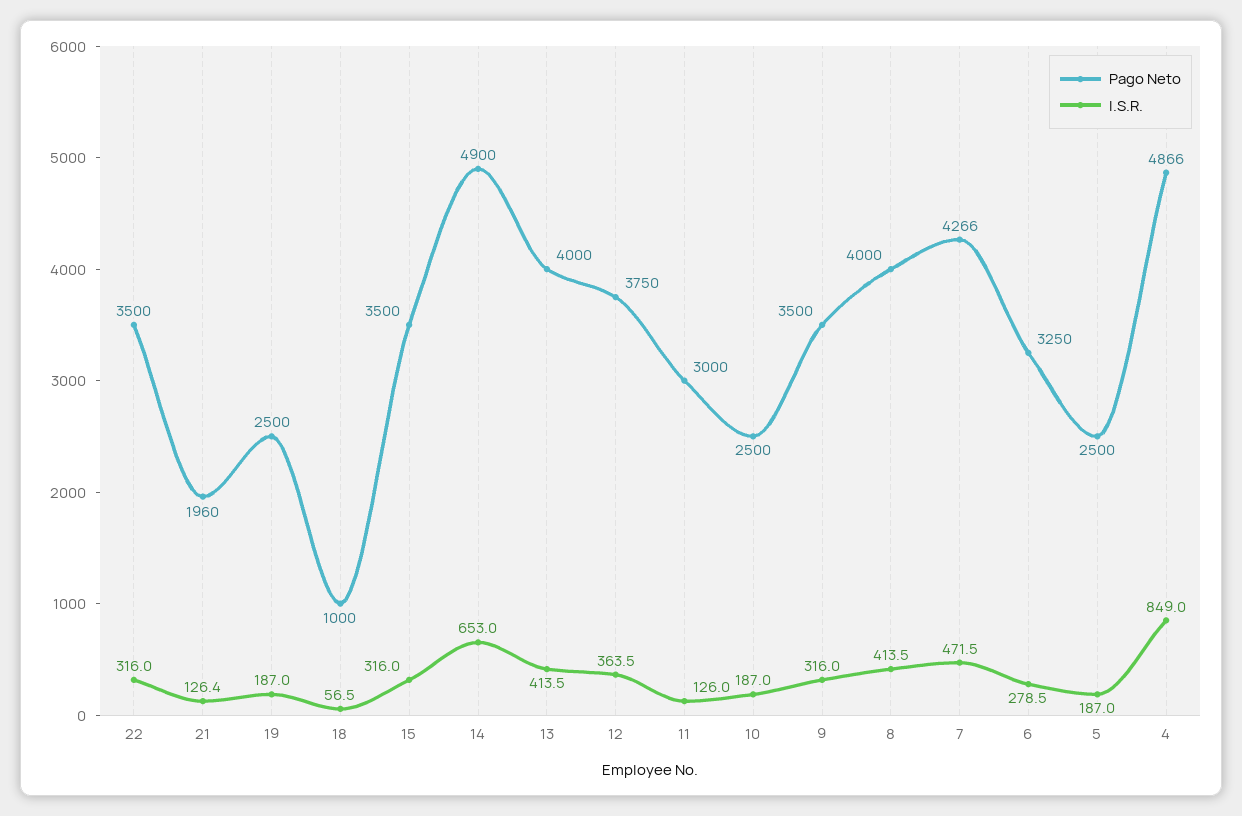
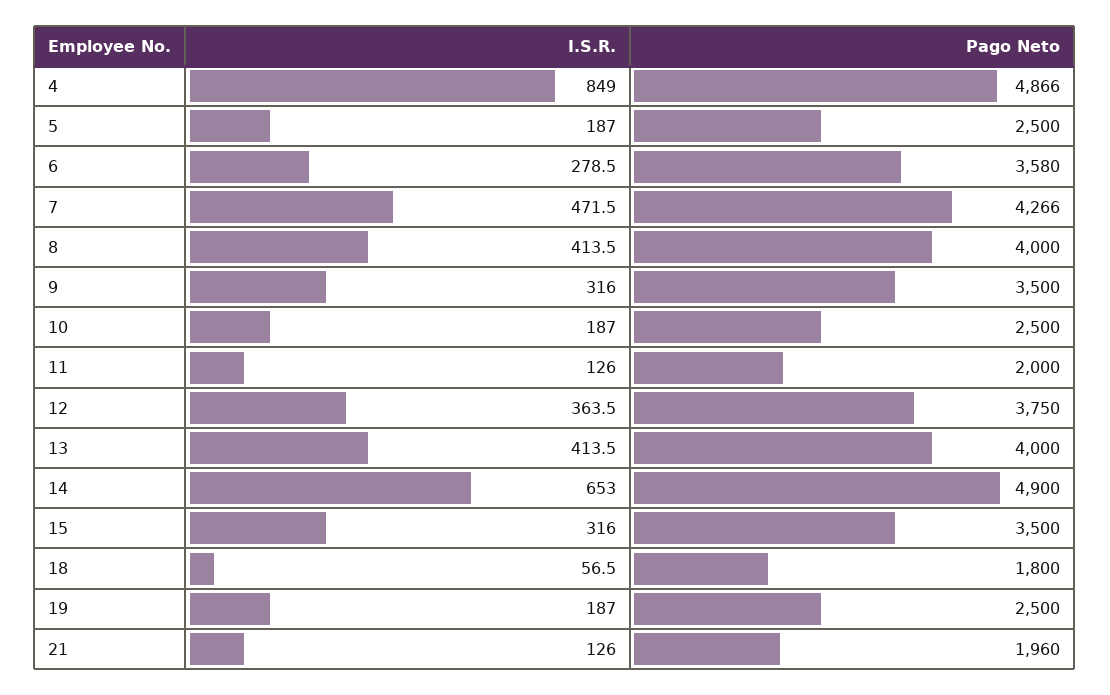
  {
    "Pago Neto": {
-     "22": 3500,
      "21": 1960,
      "19": 2500,
-     "18": 1000,
+     "18": 1800,
      "15": 3500,
      "14": 4900,
      "13": 4000,
      "12": 3750,
-     "11": 3000,
+     "11": 2000,
      "10": 2500,
      "9": 3500,
      "8": 4000,
      "7": 4266,
-     "6": 3250,
+     "6": 3580,
      "5": 2500,
      "4": 4866
    },
    "I.S.R.": {
-     "22": 316,
-     "21": 126.4,
+     "21": 126,
      "19": 187,
      "18": 56.5,
      "15": 316,
      "14": 653,
      "13": 413.5,
      "12": 363.5,
      "11": 126,
      "10": 187,
      "9": 316,
      "8": 413.5,
      "7": 471.5,
      "6": 278.5,
      "5": 187,
      "4": 849
    }
  }

